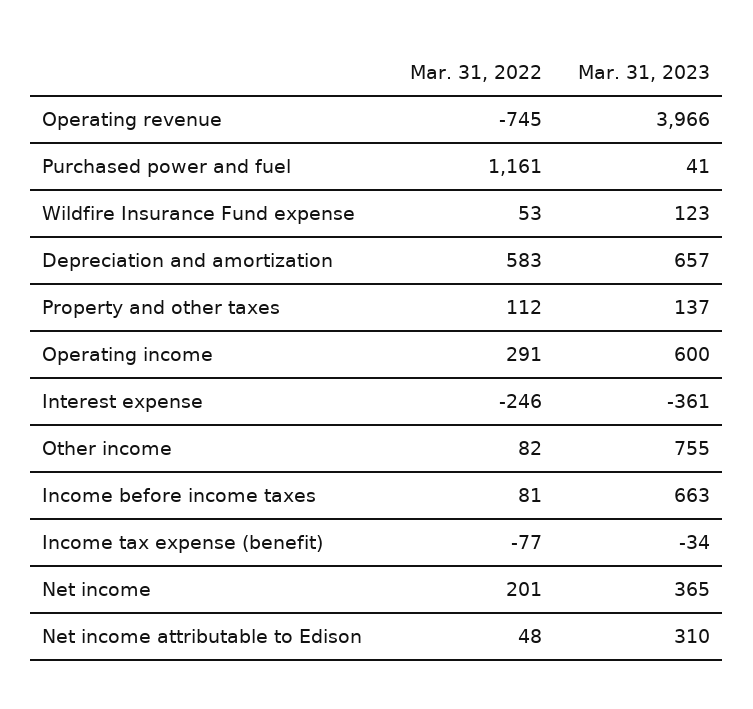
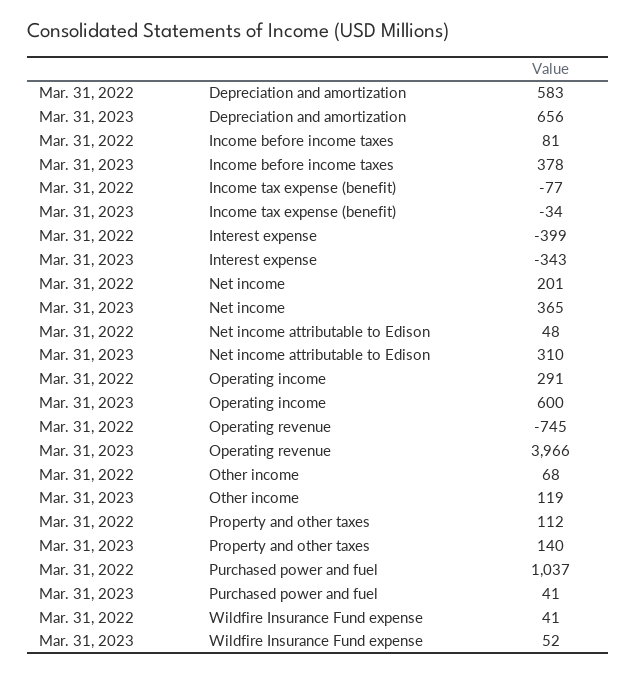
  {
    "Mar. 31, 2022": {
      "Operating revenue": -745,
-     "Purchased power and fuel": 1161,
+     "Purchased power and fuel": 1037,
-     "Wildfire Insurance Fund expense": 53,
+     "Wildfire Insurance Fund expense": 41,
      "Depreciation and amortization": 583,
      "Property and other taxes": 112,
      "Operating income": 291,
-     "Interest expense": -246,
+     "Interest expense": -399,
-     "Other income": 82,
+     "Other income": 68,
      "Income before income taxes": 81,
      "Income tax expense (benefit)": -77,
      "Net income": 201,
      "Net income attributable to Edison": 48
    },
    "Mar. 31, 2023": {
      "Operating revenue": 3966,
      "Purchased power and fuel": 41,
-     "Wildfire Insurance Fund expense": 123,
+     "Wildfire Insurance Fund expense": 52,
-     "Depreciation and amortization": 657,
+     "Depreciation and amortization": 656,
-     "Property and other taxes": 137,
+     "Property and other taxes": 140,
      "Operating income": 600,
-     "Interest expense": -361,
+     "Interest expense": -343,
-     "Other income": 755,
+     "Other income": 119,
-     "Income before income taxes": 663,
+     "Income before income taxes": 378,
      "Income tax expense (benefit)": -34,
      "Net income": 365,
      "Net income attributable to Edison": 310
    }
  }

